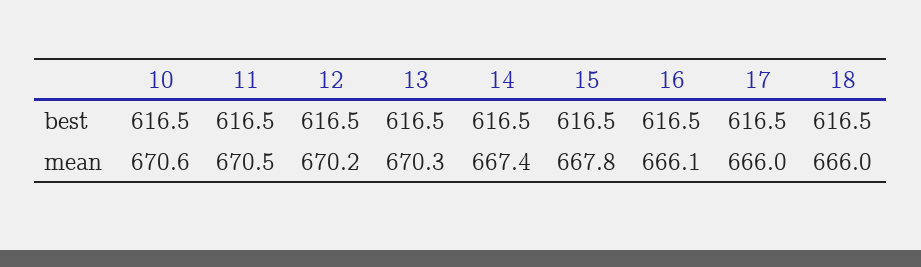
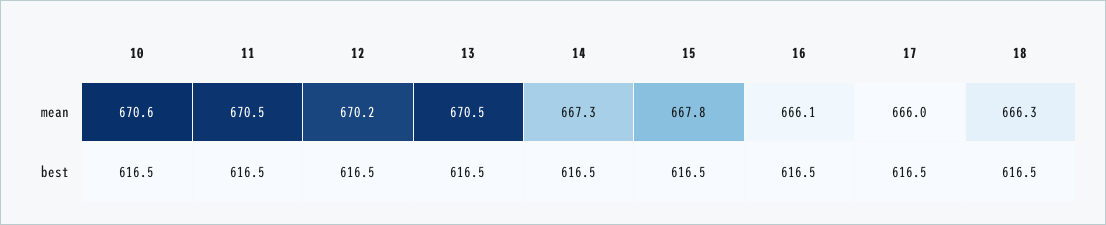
  {
    "10": {
      "best": 616.5,
      "mean": 670.6
    },
    "11": {
      "best": 616.5,
      "mean": 670.5
    },
    "12": {
      "best": 616.5,
      "mean": 670.2
    },
    "13": {
      "best": 616.5,
-     "mean": 670.3
+     "mean": 670.5
    },
    "14": {
      "best": 616.5,
-     "mean": 667.4
+     "mean": 667.3
    },
    "15": {
      "best": 616.5,
      "mean": 667.8
    },
    "16": {
      "best": 616.5,
      "mean": 666.1
    },
    "17": {
      "best": 616.5,
      "mean": 666
    },
    "18": {
      "best": 616.5,
-     "mean": 666
+     "mean": 666.3
    }
  }

